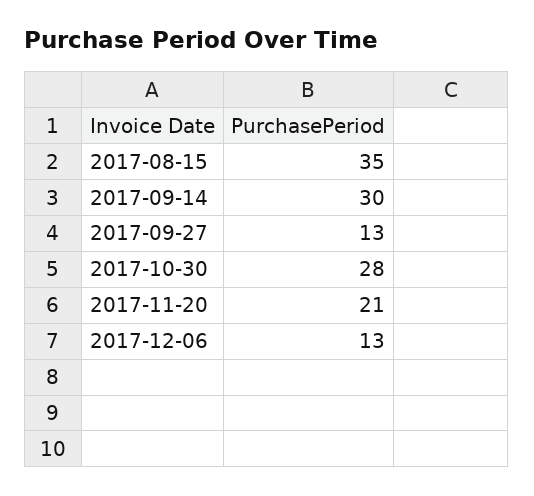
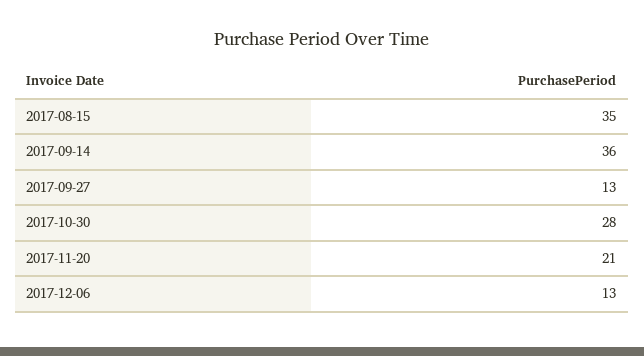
  {
    "2017-08-15": 35,
-   "2017-09-14": 30,
+   "2017-09-14": 36,
    "2017-09-27": 13,
    "2017-10-30": 28,
    "2017-11-20": 21,
    "2017-12-06": 13
  }

